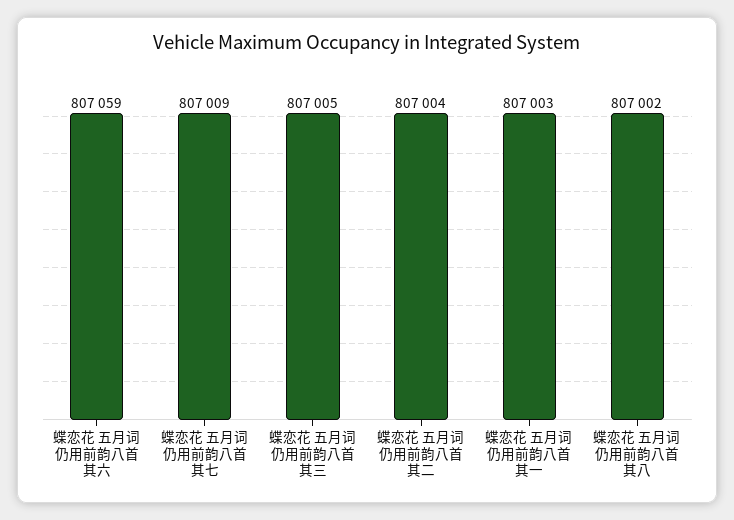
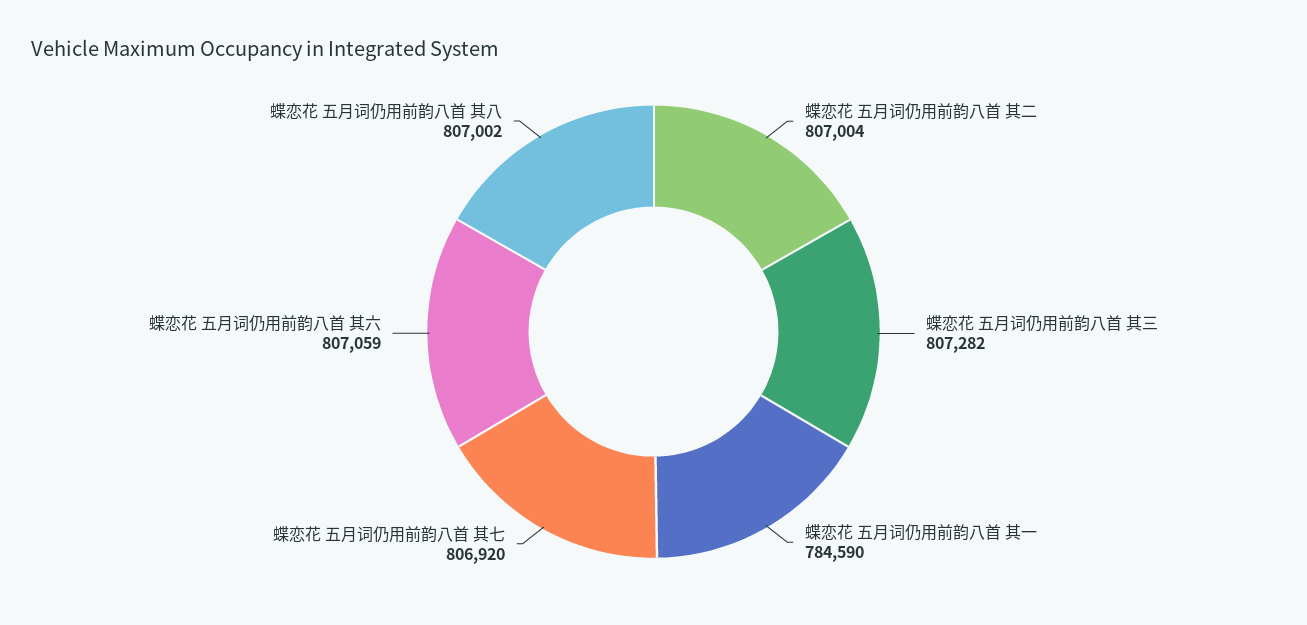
  {
    "蝶恋花 五月词仍用前韵八首 其六": 807059,
-   "蝶恋花 五月词仍用前韵八首 其七": 807009,
+   "蝶恋花 五月词仍用前韵八首 其七": 806920,
-   "蝶恋花 五月词仍用前韵八首 其三": 807005,
+   "蝶恋花 五月词仍用前韵八首 其三": 807282,
    "蝶恋花 五月词仍用前韵八首 其二": 807004,
-   "蝶恋花 五月词仍用前韵八首 其一": 807003,
+   "蝶恋花 五月词仍用前韵八首 其一": 784590,
    "蝶恋花 五月词仍用前韵八首 其八": 807002
  }

